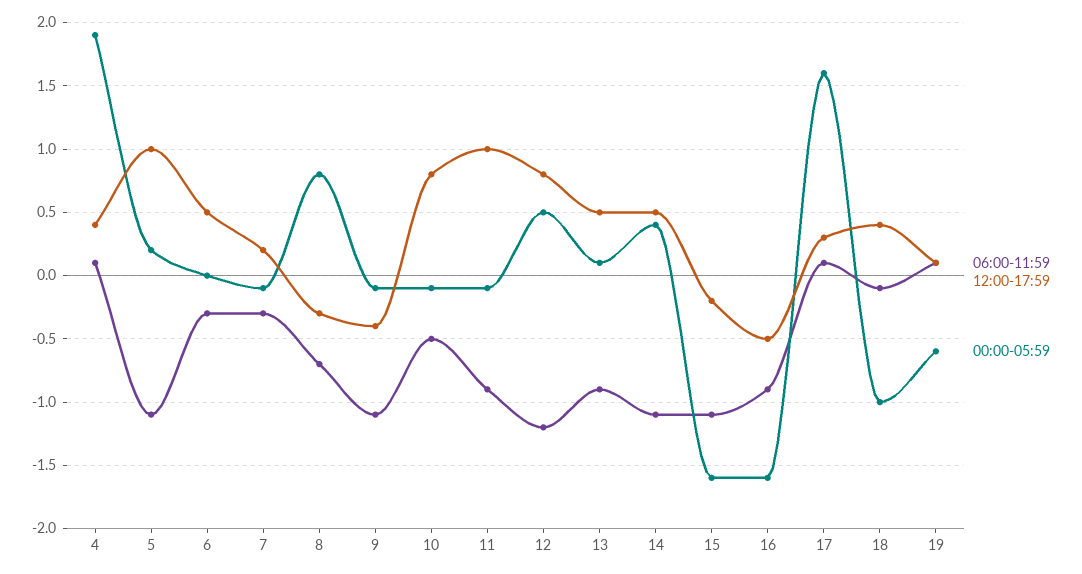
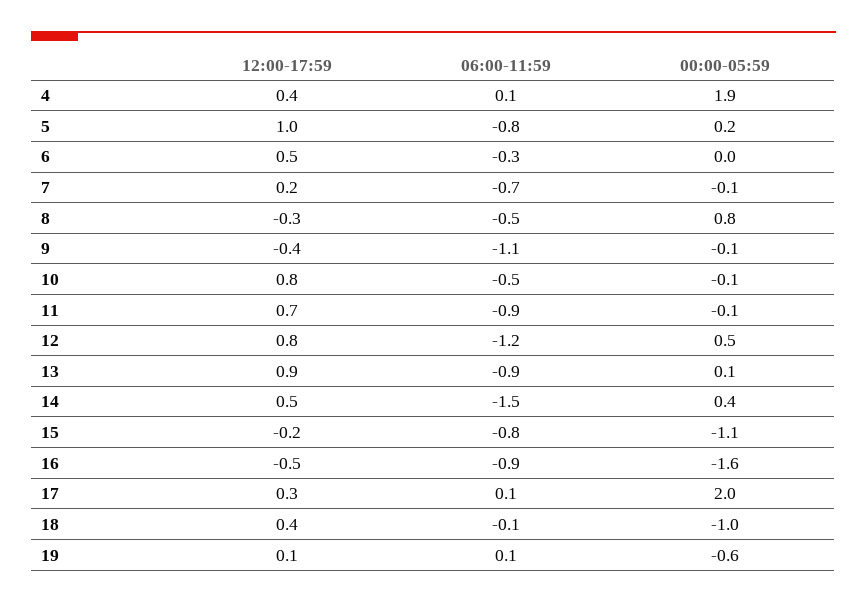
  {
    "06:00-11:59": {
      "4": 0.1,
-     "5": -1.1,
+     "5": -0.8,
      "6": -0.3,
-     "7": -0.3,
+     "7": -0.7,
-     "8": -0.7,
+     "8": -0.5,
      "9": -1.1,
      "10": -0.5,
      "11": -0.9,
      "12": -1.2,
      "13": -0.9,
-     "14": -1.1,
+     "14": -1.5,
-     "15": -1.1,
+     "15": -0.8,
      "16": -0.9,
      "17": 0.1,
      "18": -0.1,
      "19": 0.1
    },
    "12:00-17:59": {
      "4": 0.4,
      "5": 1,
      "6": 0.5,
      "7": 0.2,
      "8": -0.3,
      "9": -0.4,
      "10": 0.8,
-     "11": 1,
+     "11": 0.7,
      "12": 0.8,
-     "13": 0.5,
+     "13": 0.9,
      "14": 0.5,
      "15": -0.2,
      "16": -0.5,
      "17": 0.3,
      "18": 0.4,
      "19": 0.1
    },
    "00:00-05:59": {
      "4": 1.9,
      "5": 0.2,
      "6": 0,
      "7": -0.1,
      "8": 0.8,
      "9": -0.1,
      "10": -0.1,
      "11": -0.1,
      "12": 0.5,
      "13": 0.1,
      "14": 0.4,
-     "15": -1.6,
+     "15": -1.1,
      "16": -1.6,
-     "17": 1.6,
+     "17": 2,
      "18": -1,
      "19": -0.6
    }
  }

